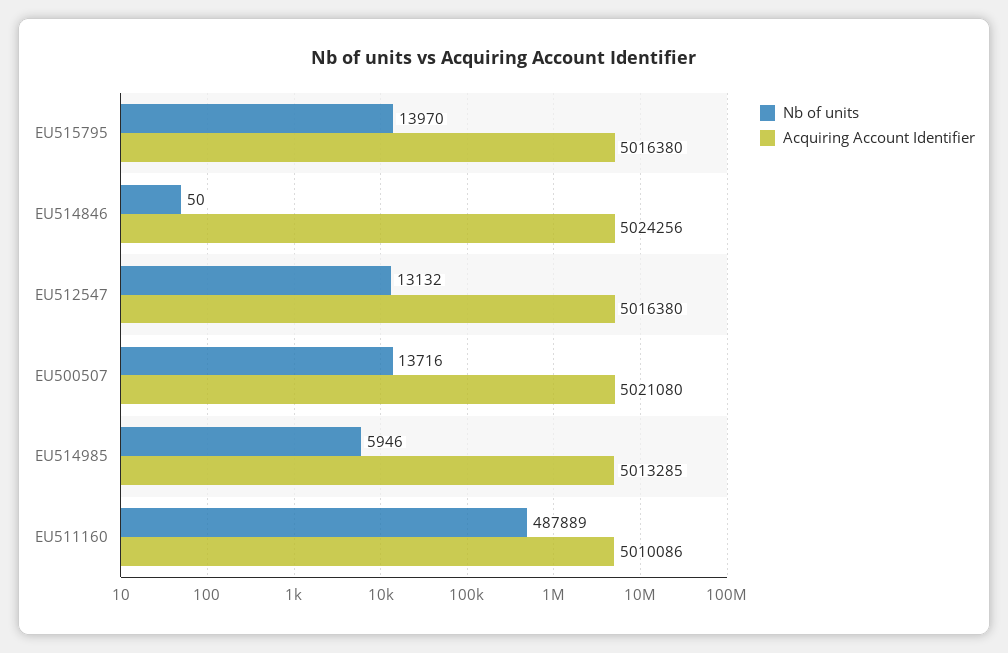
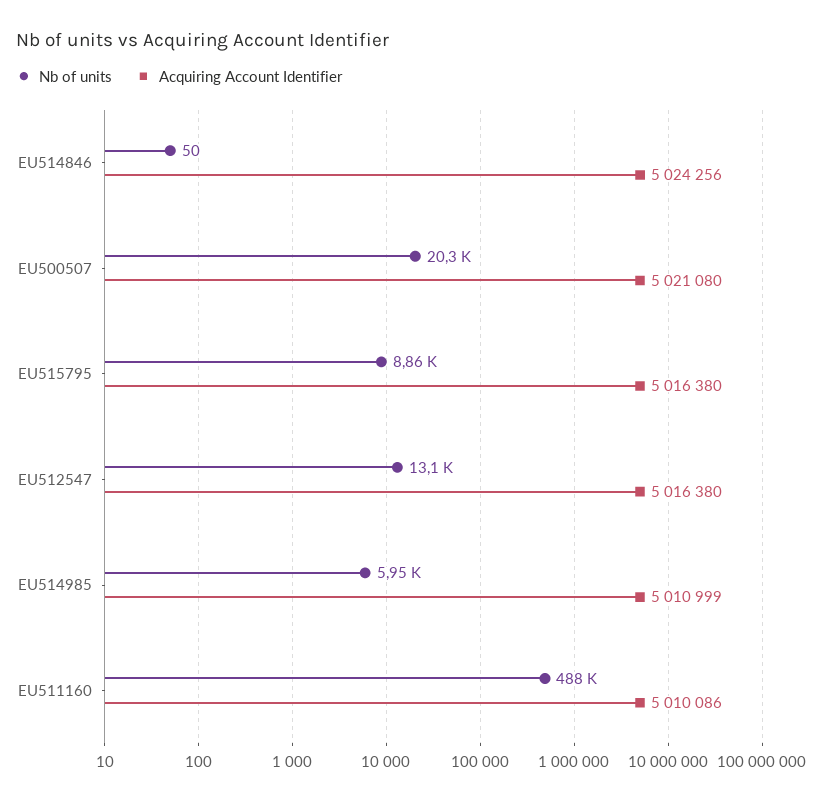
  {
    "Nb of units": {
-     "EU515795": 13970,
+     "EU515795": 8860,
      "EU514846": 50,
      "EU512547": 13132,
-     "EU500507": 13716,
+     "EU500507": 20300,
      "EU514985": 5946,
      "EU511160": 487889
    },
    "Acquiring Account Identifier": {
      "EU515795": 5016380,
      "EU514846": 5024256,
      "EU512547": 5016380,
      "EU500507": 5021080,
-     "EU514985": 5013285,
+     "EU514985": 5010999,
      "EU511160": 5010086
    }
  }

